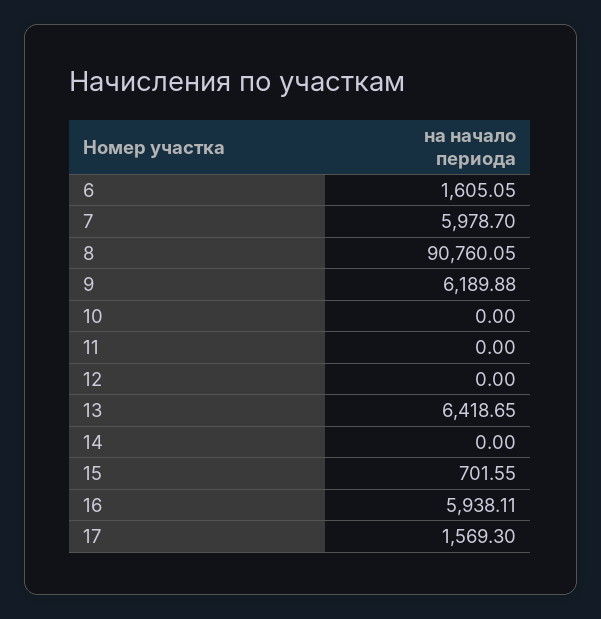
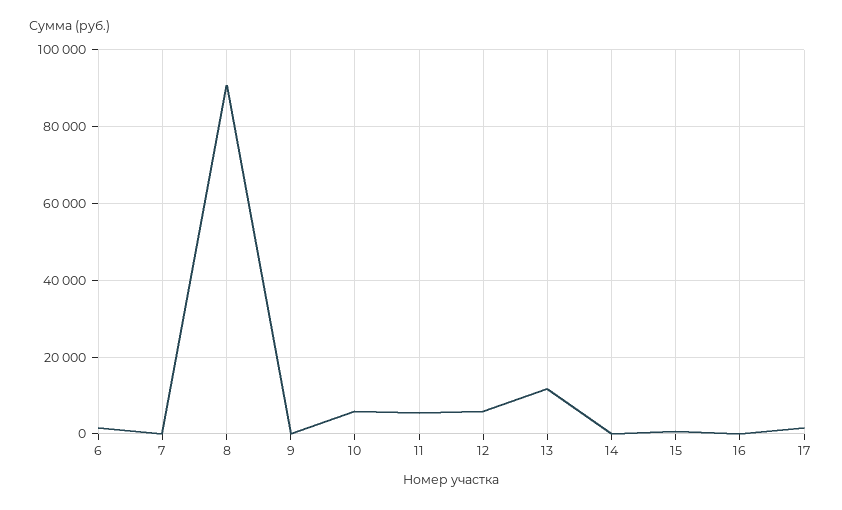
  {
    "6": 1605.05,
-   "7": 5978.7,
+   "7": 0,
    "8": 90760.05,
-   "9": 6189.88,
+   "9": 0,
-   "10": 0,
+   "10": 6000,
-   "11": 0,
+   "11": 6000,
-   "12": 0,
+   "12": 6000,
-   "13": 6418.65,
+   "13": 12000,
    "14": 0,
    "15": 701.55,
-   "16": 5938.11,
+   "16": 0,
    "17": 1569.3
  }

